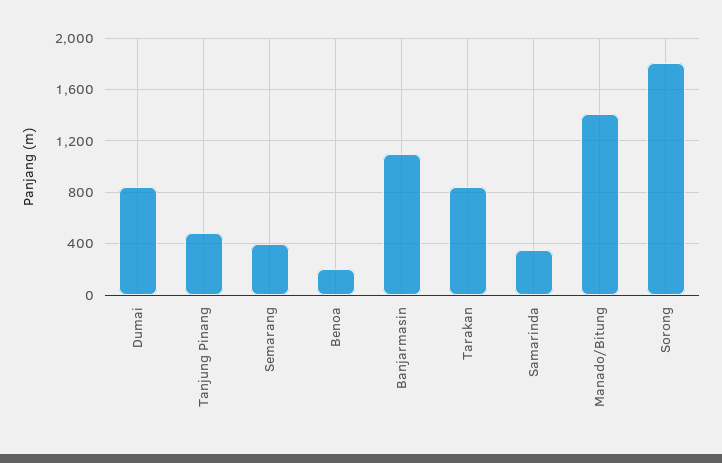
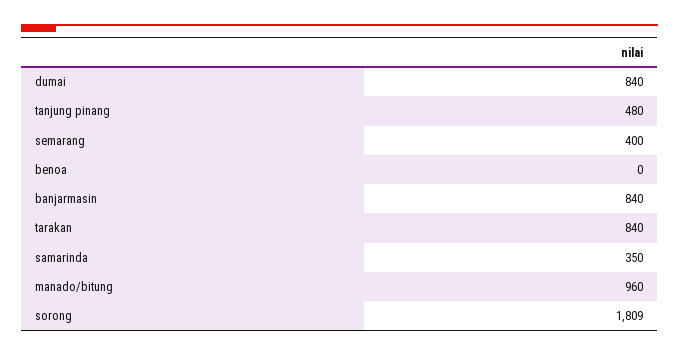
  {
    "Dumai": 840,
    "Tanjung Pinang": 480,
    "Semarang": 400,
-   "Benoa": 200,
+   "Benoa": 0,
-   "Banjarmasin": 1100,
+   "Banjarmasin": 840,
    "Tarakan": 840,
    "Samarinda": 350,
-   "Manado/Bitung": 1400,
+   "Manado/Bitung": 960,
    "Sorong": 1809
  }

